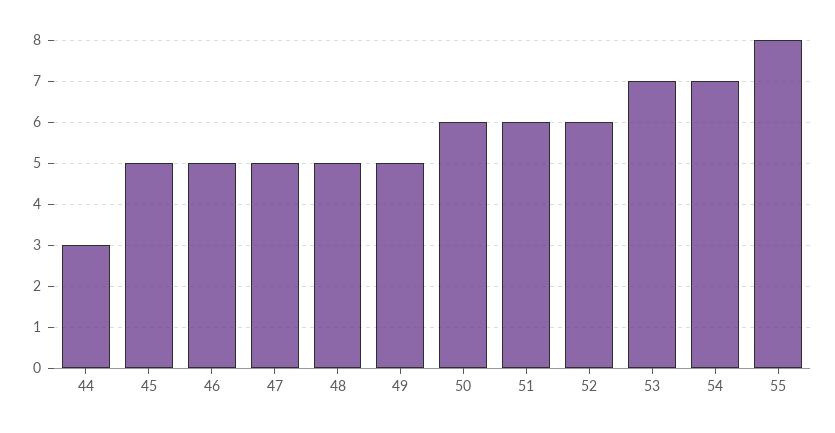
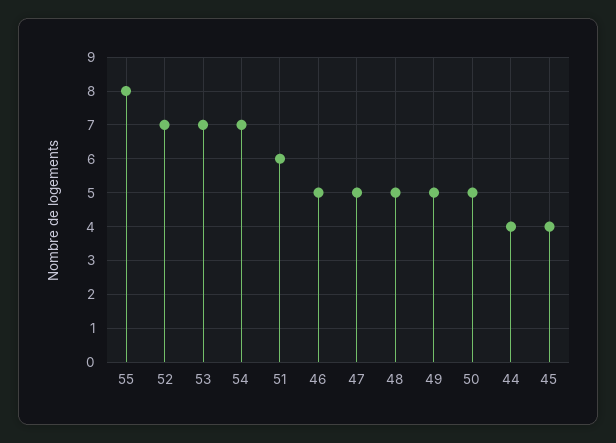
  {
-   "44": 3,
+   "44": 4,
-   "45": 5,
+   "45": 4,
    "46": 5,
    "47": 5,
    "48": 5,
    "49": 5,
-   "50": 6,
+   "50": 5,
    "51": 6,
-   "52": 6,
+   "52": 7,
    "53": 7,
    "54": 7,
    "55": 8
  }

